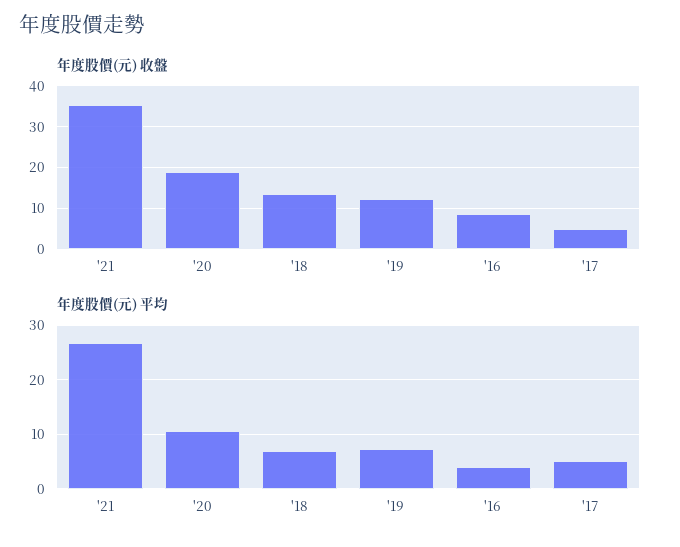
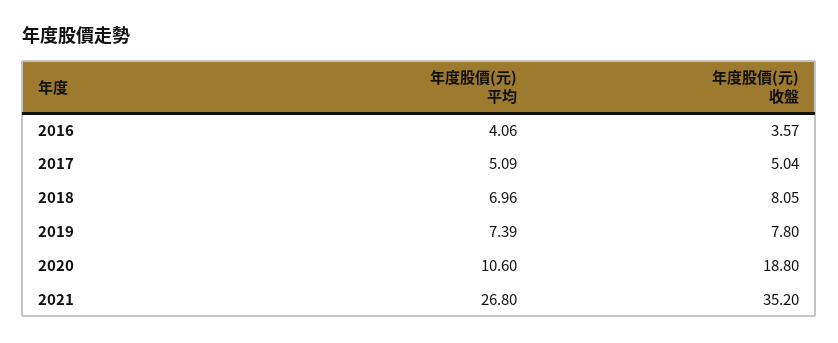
  {
    "年度股價(元) 收盤": {
      "'21": 35.2,
      "'20": 18.8,
-     "'18": 14,
+     "'18": 8.05,
-     "'19": 12,
+     "'19": 7.8,
-     "'16": 8,
+     "'16": 3.57,
      "'17": 5.04
    },
    "年度股價(元) 平均": {
      "'21": 26.8,
      "'20": 10.6,
      "'18": 6.96,
      "'19": 7.39,
      "'16": 4.06,
      "'17": 5.09
    }
  }

